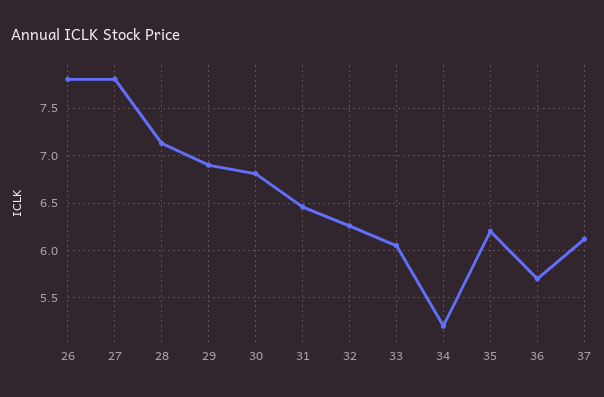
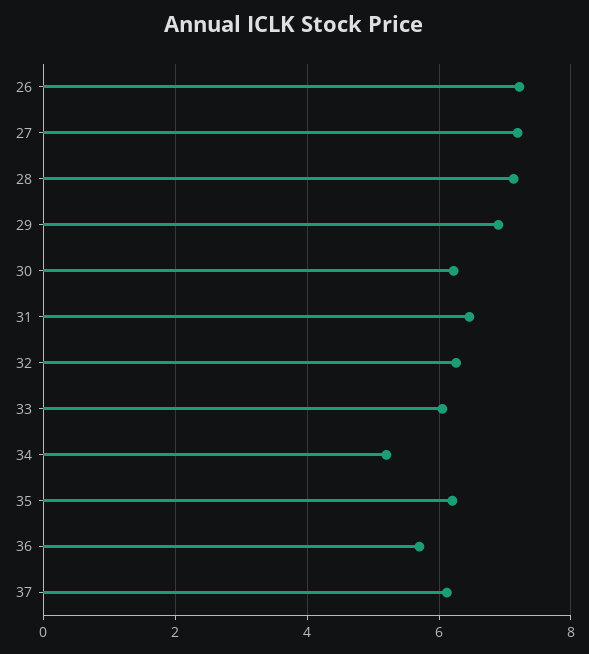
  {
-   "26": 7.8,
+   "26": 7.2,
-   "27": 7.8,
+   "27": 7.2,
    "28": 7.1,
    "29": 6.9,
-   "30": 6.8,
+   "30": 6.2,
    "31": 6.5,
    "32": 6.3,
    "33": 6.1,
    "34": 5.2,
    "35": 6.2,
    "36": 5.7,
    "37": 6.1
  }

